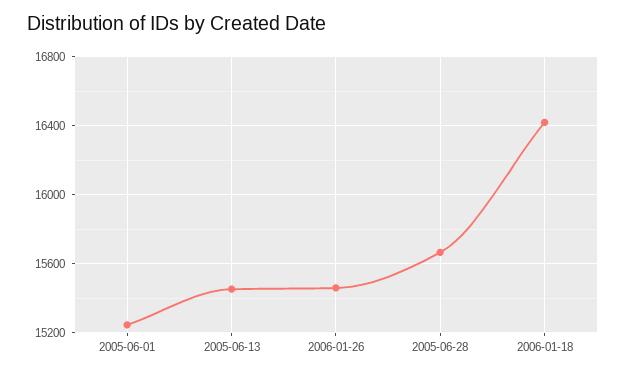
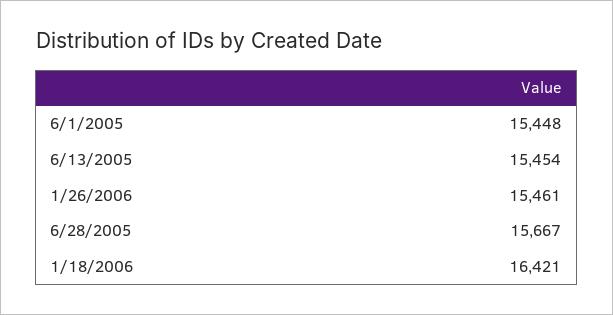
  {
-   "2005-06-01": 15250,
+   "2005-06-01": 15448,
    "2005-06-13": 15454,
    "2006-01-26": 15461,
    "2005-06-28": 15667,
    "2006-01-18": 16421
  }

